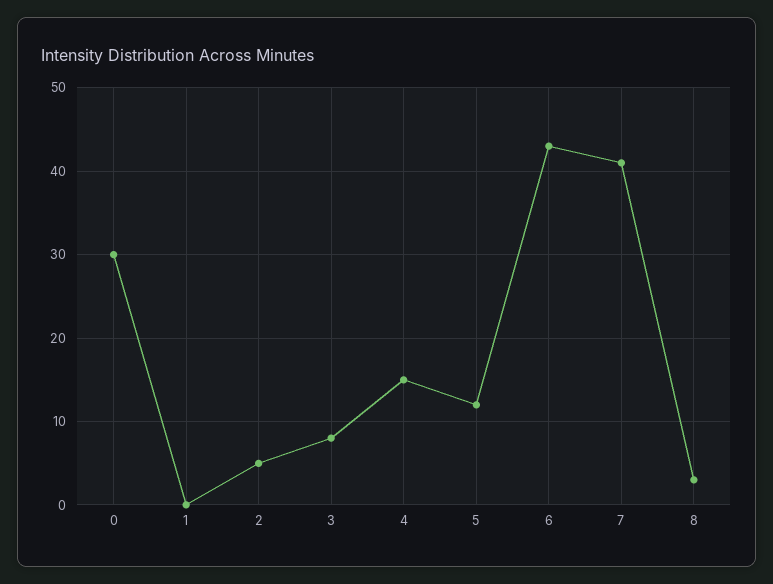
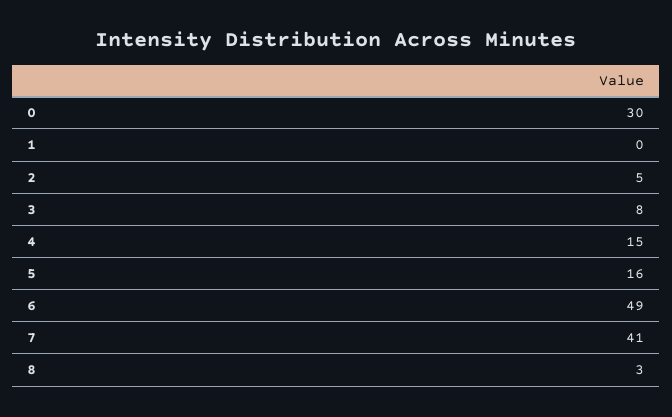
  {
    "0": 30,
    "1": 0,
    "2": 5,
    "3": 8,
    "4": 15,
-   "5": 12,
+   "5": 16,
-   "6": 43,
+   "6": 49,
    "7": 41,
    "8": 3
  }

